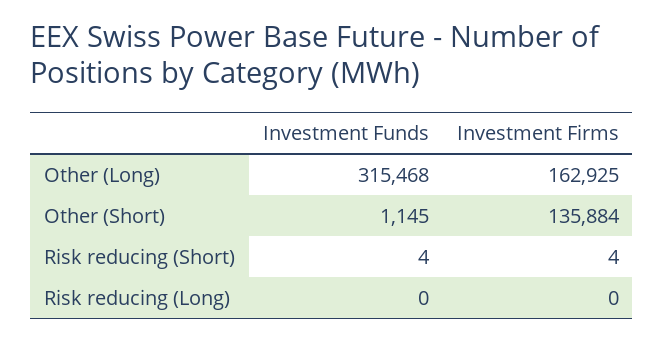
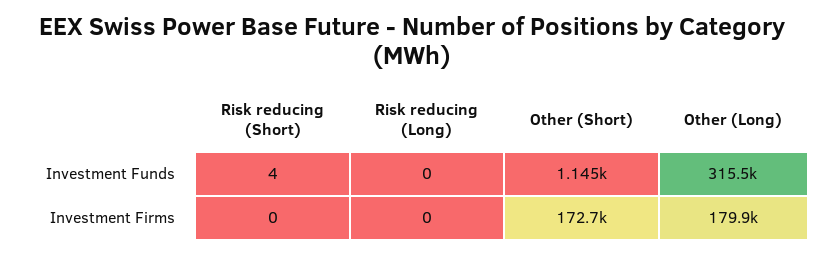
  {
    "Investment Funds": {
      "Other (Long)": 315468,
      "Other (Short)": 1145,
      "Risk reducing (Short)": 4,
      "Risk reducing (Long)": 0
    },
    "Investment Firms": {
-     "Other (Long)": 162925,
+     "Other (Long)": 179900,
-     "Other (Short)": 135884,
+     "Other (Short)": 172700,
-     "Risk reducing (Short)": 4,
+     "Risk reducing (Short)": 0,
      "Risk reducing (Long)": 0
    }
  }

